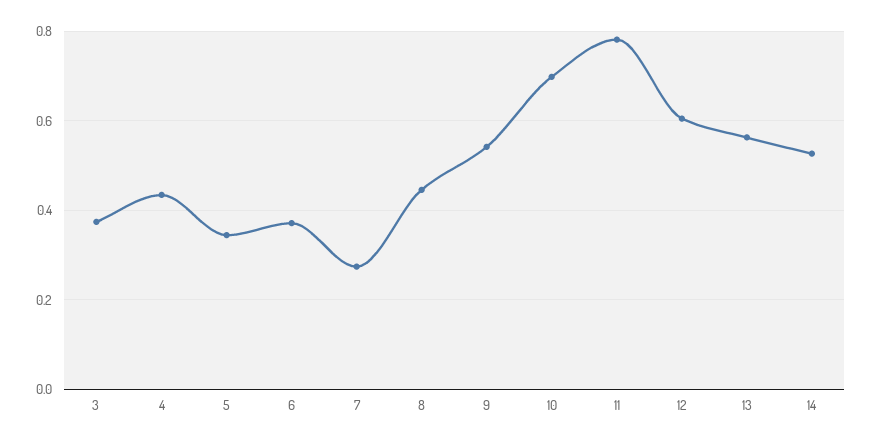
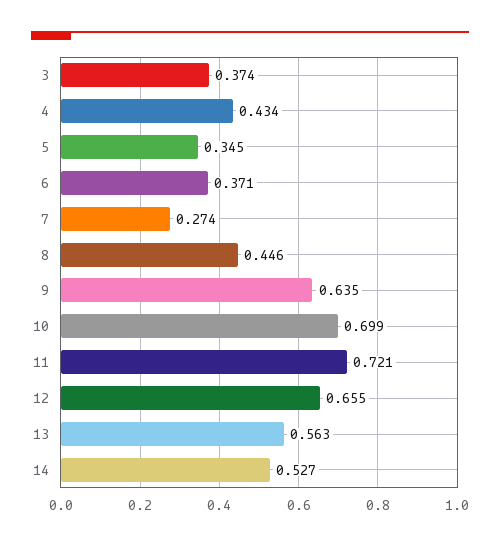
  {
    "3": 0.374,
    "4": 0.434,
    "5": 0.345,
    "6": 0.371,
    "7": 0.274,
    "8": 0.446,
-   "9": 0.54,
+   "9": 0.635,
    "10": 0.699,
-   "11": 0.78,
+   "11": 0.721,
-   "12": 0.6,
+   "12": 0.655,
    "13": 0.563,
    "14": 0.527
  }

